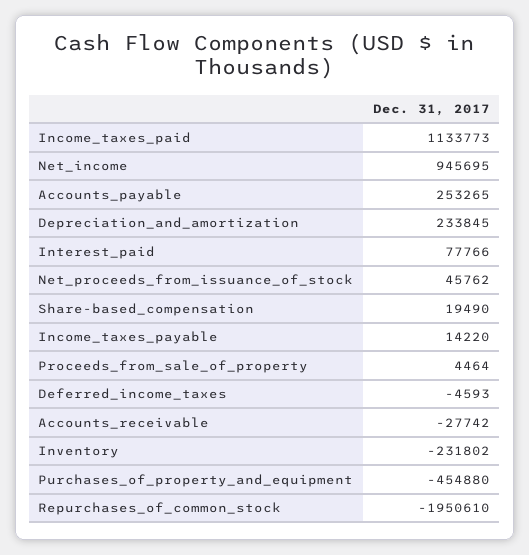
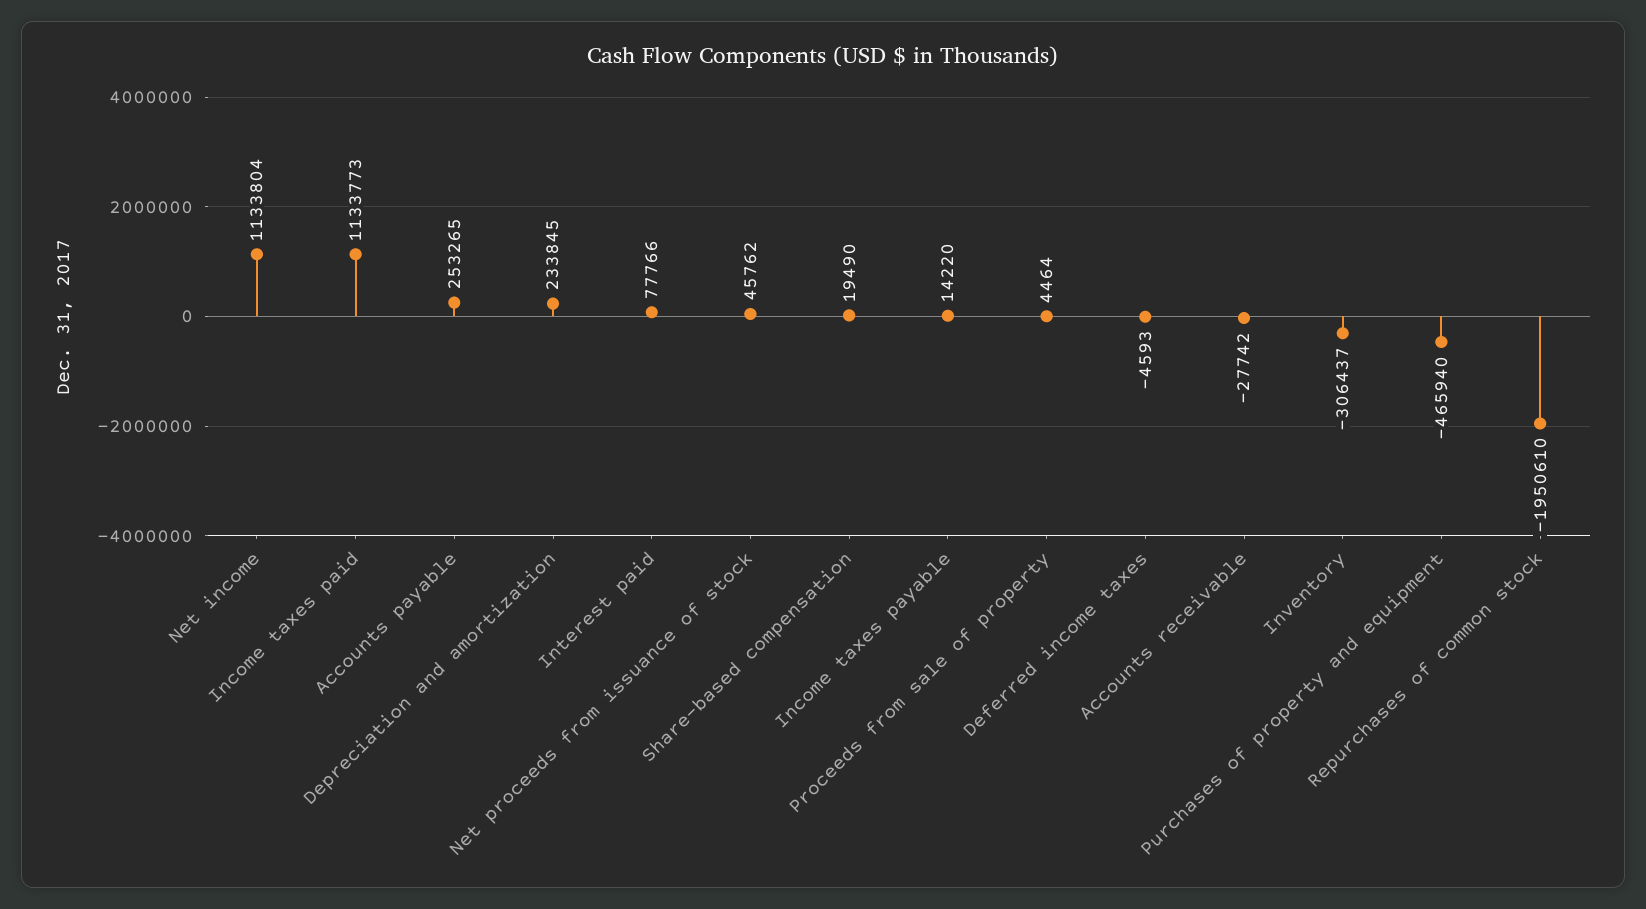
  {
    "Income_taxes_paid": 1133773,
-   "Net_income": 945695,
+   "Net_income": 1133804,
    "Accounts_payable": 253265,
    "Depreciation_and_amortization": 233845,
    "Interest_paid": 77766,
    "Net_proceeds_from_issuance_of_stock": 45762,
    "Share-based_compensation": 19490,
    "Income_taxes_payable": 14220,
    "Proceeds_from_sale_of_property": 4464,
    "Deferred_income_taxes": -4593,
    "Accounts_receivable": -27742,
-   "Inventory": -231802,
+   "Inventory": -306437,
-   "Purchases_of_property_and_equipment": -454880,
+   "Purchases_of_property_and_equipment": -465940,
    "Repurchases_of_common_stock": -1950610
  }

